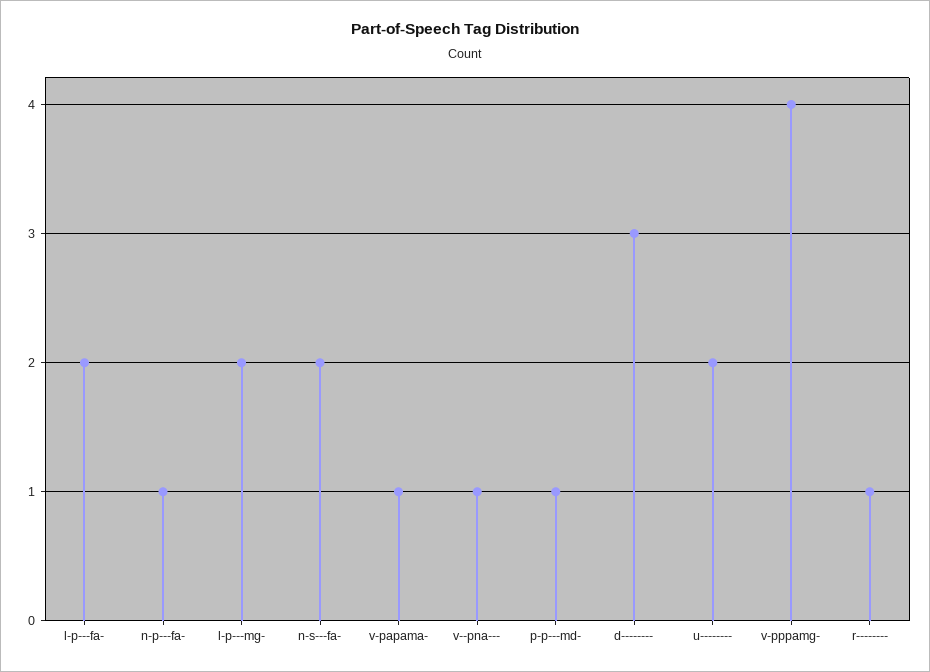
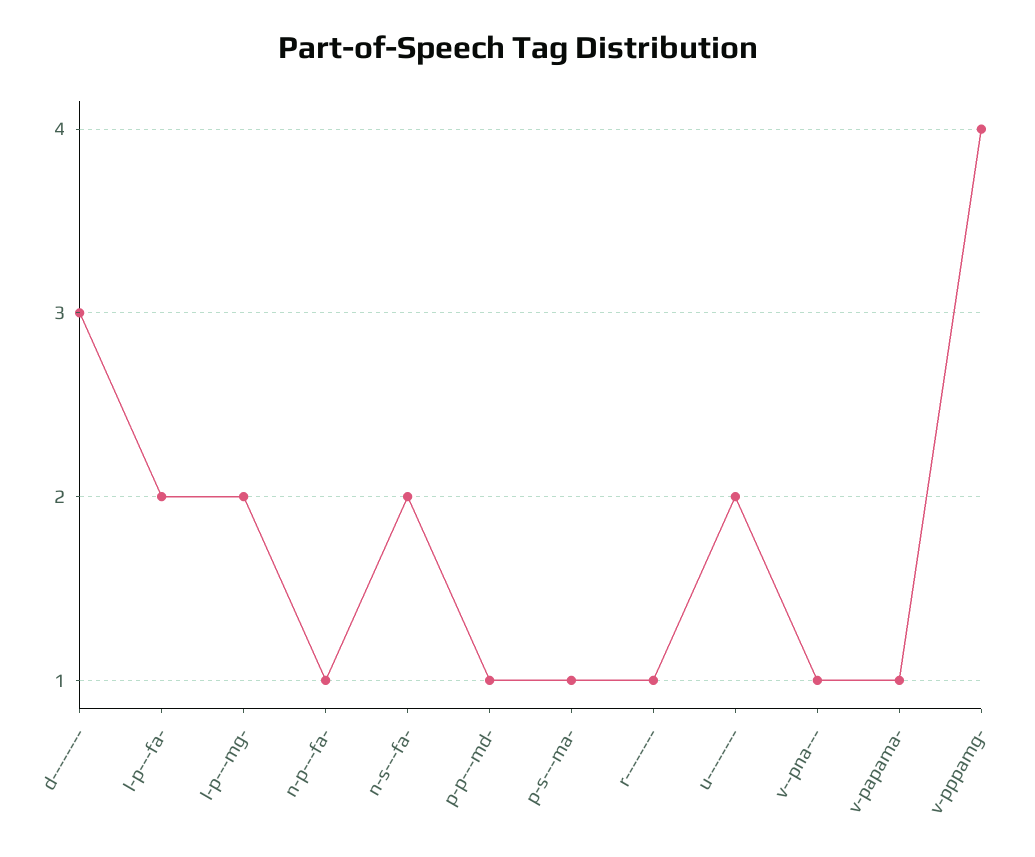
  {
    "l-p---fa-": 2,
    "n-p---fa-": 1,
    "l-p---mg-": 2,
    "n-s---fa-": 2,
    "v-papama-": 1,
    "v--pna---": 1,
    "p-p---md-": 1,
    "d--------": 3,
    "u--------": 2,
    "v-pppamg-": 4,
-   "r--------": 1
+   "r--------": 1,
+   "p-s---ma-": 1
  }

